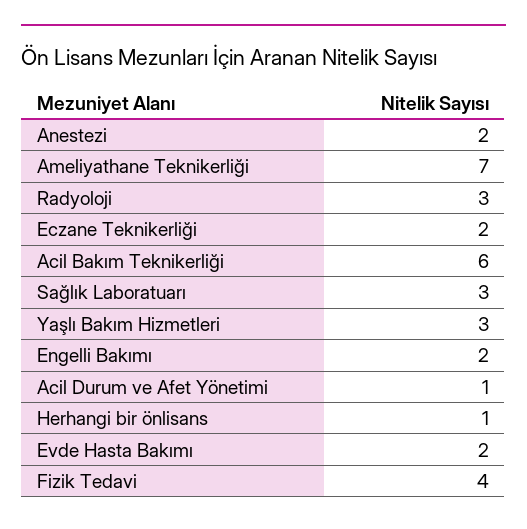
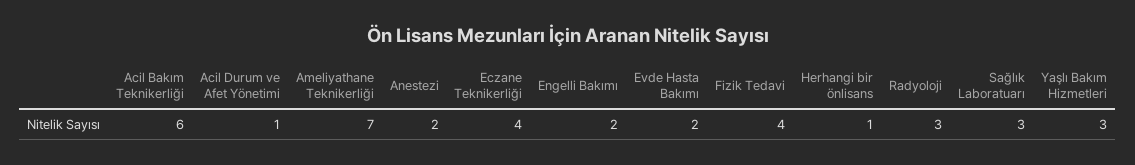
  {
    "Anestezi": 2,
    "Ameliyathane Teknikerliği": 7,
    "Radyoloji": 3,
-   "Eczane Teknikerliği": 2,
+   "Eczane Teknikerliği": 4,
    "Acil Bakım Teknikerliği": 6,
    "Sağlık Laboratuarı": 3,
    "Yaşlı Bakım Hizmetleri": 3,
    "Engelli Bakımı": 2,
    "Acil Durum ve Afet Yönetimi": 1,
    "Herhangi bir önlisans": 1,
    "Evde Hasta Bakımı": 2,
    "Fizik Tedavi": 4
  }

